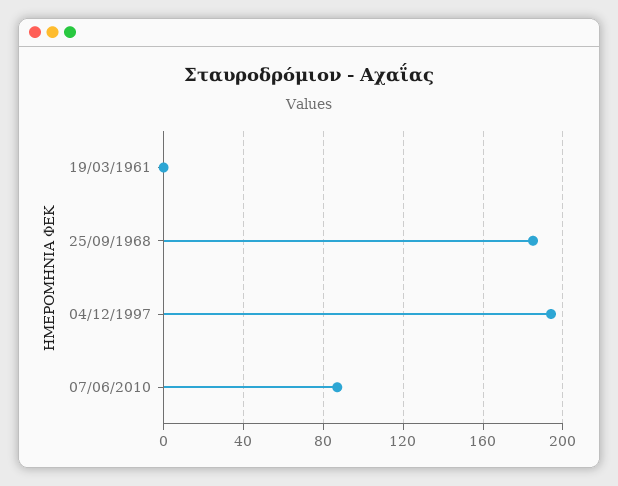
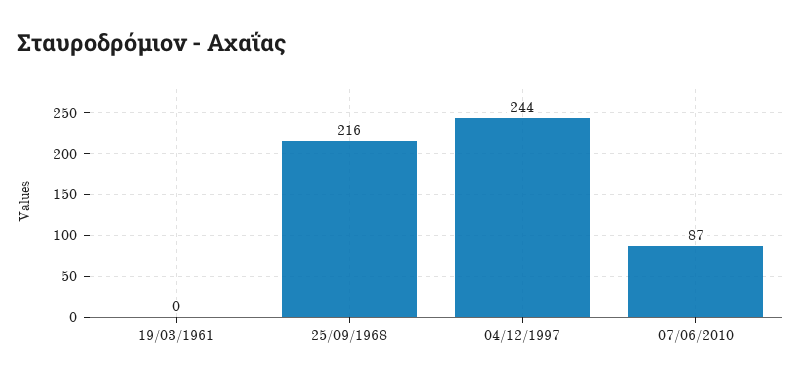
  {
    "19/03/1961": 0,
-   "25/09/1968": 185,
+   "25/09/1968": 216,
-   "04/12/1997": 195,
+   "04/12/1997": 244,
    "07/06/2010": 87
  }

